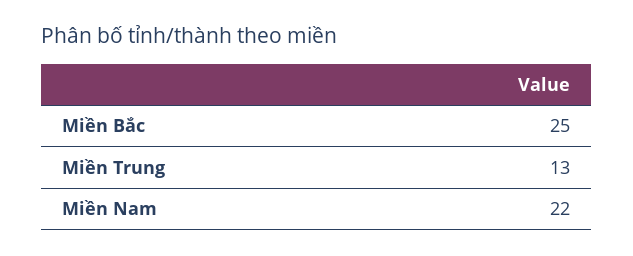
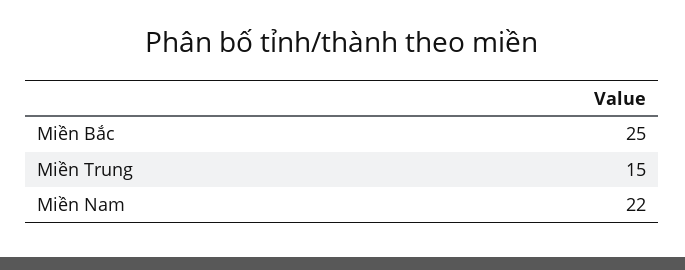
  {
    "Miền Bắc": 25,
-   "Miền Trung": 13,
+   "Miền Trung": 15,
    "Miền Nam": 22
  }

